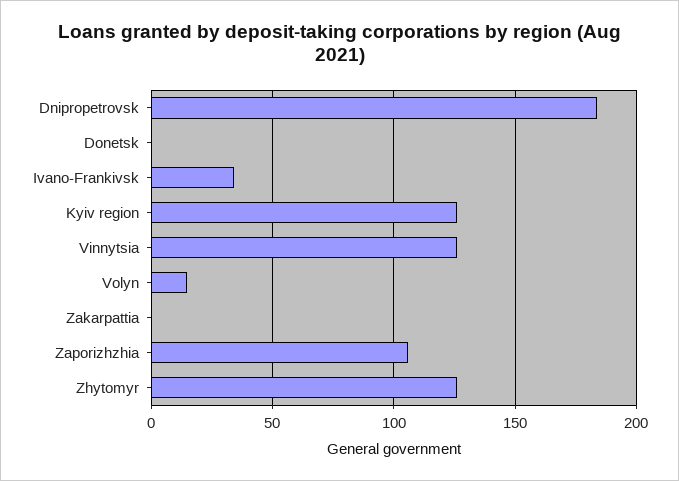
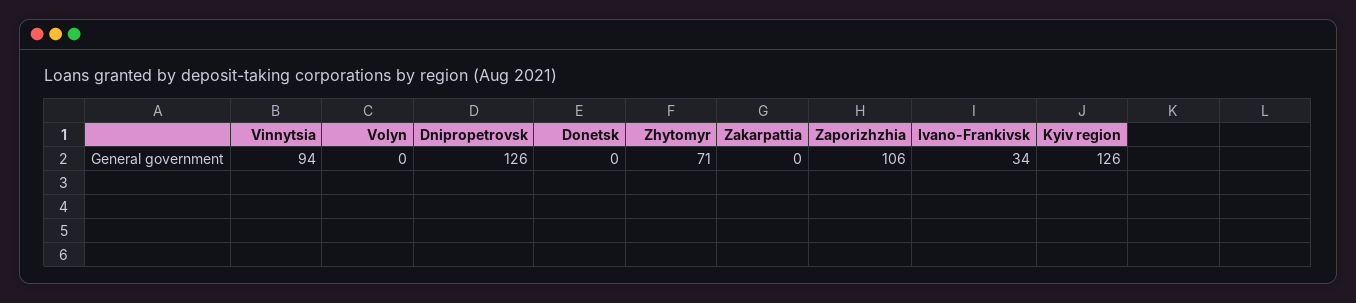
  {
-   "Dnipropetrovsk": 185,
+   "Dnipropetrovsk": 126,
    "Donetsk": 0,
    "Ivano-Frankivsk": 34,
    "Kyiv region": 126,
-   "Vinnytsia": 125,
+   "Vinnytsia": 94,
-   "Volyn": 15,
+   "Volyn": 0,
    "Zakarpattia": 0,
    "Zaporizhzhia": 106,
-   "Zhytomyr": 125
+   "Zhytomyr": 71
  }

